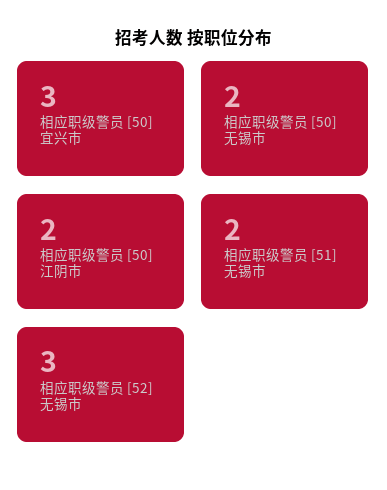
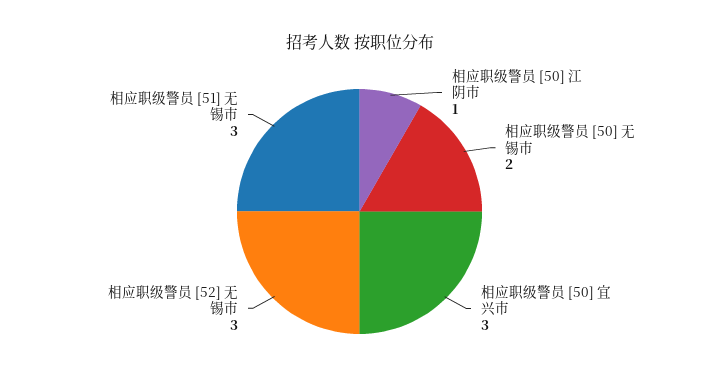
  {
    "相应职级警员 [50] 宜兴市": 3,
    "相应职级警员 [50] 无锡市": 2,
-   "相应职级警员 [50] 江阴市": 2,
+   "相应职级警员 [50] 江阴市": 1,
-   "相应职级警员 [51] 无锡市": 2,
+   "相应职级警员 [51] 无锡市": 3,
    "相应职级警员 [52] 无锡市": 3
  }

